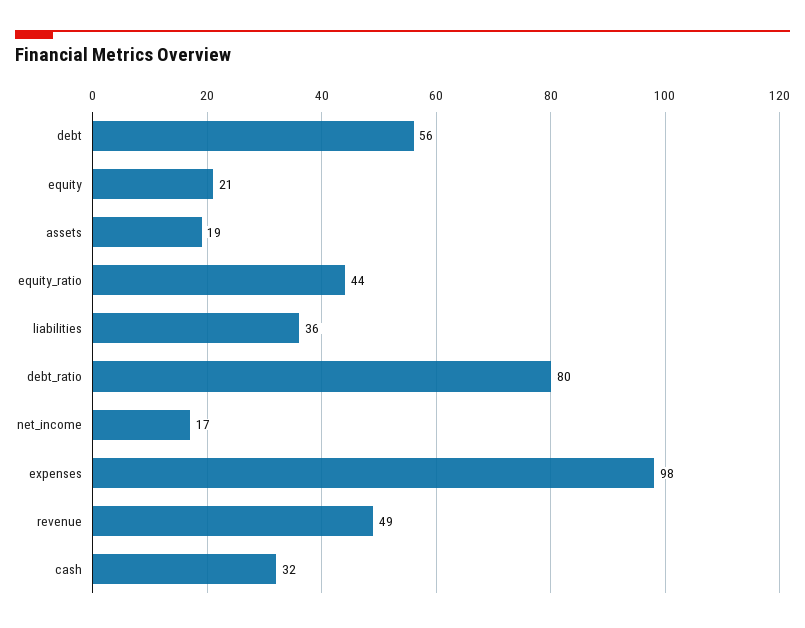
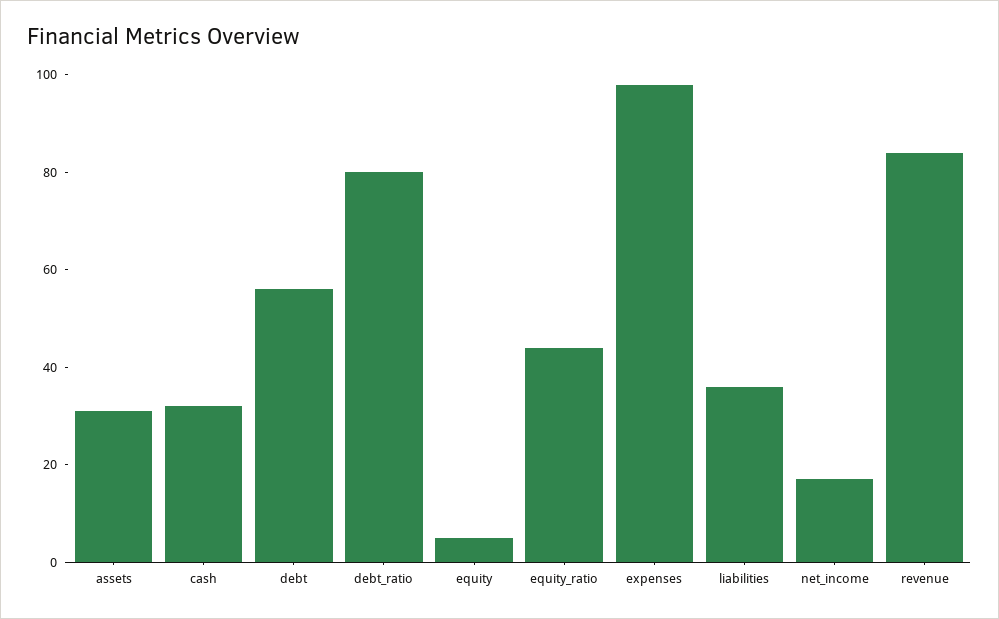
  {
    "debt": 56,
-   "equity": 21,
+   "equity": 5,
-   "assets": 19,
+   "assets": 30,
    "equity_ratio": 44,
    "liabilities": 36,
    "debt_ratio": 80,
    "net_income": 17,
    "expenses": 98,
-   "revenue": 49,
+   "revenue": 85,
    "cash": 32
  }

